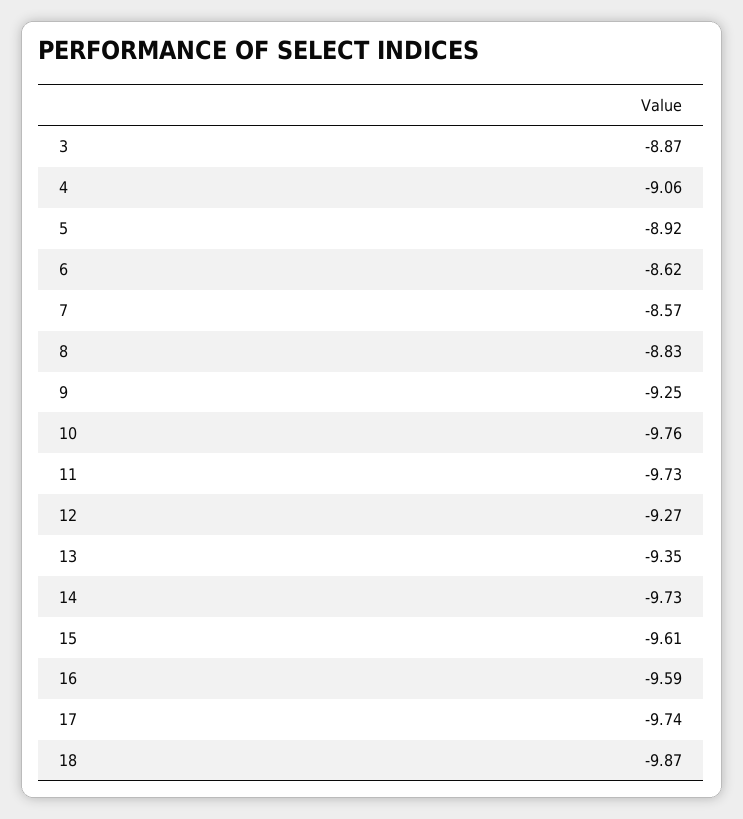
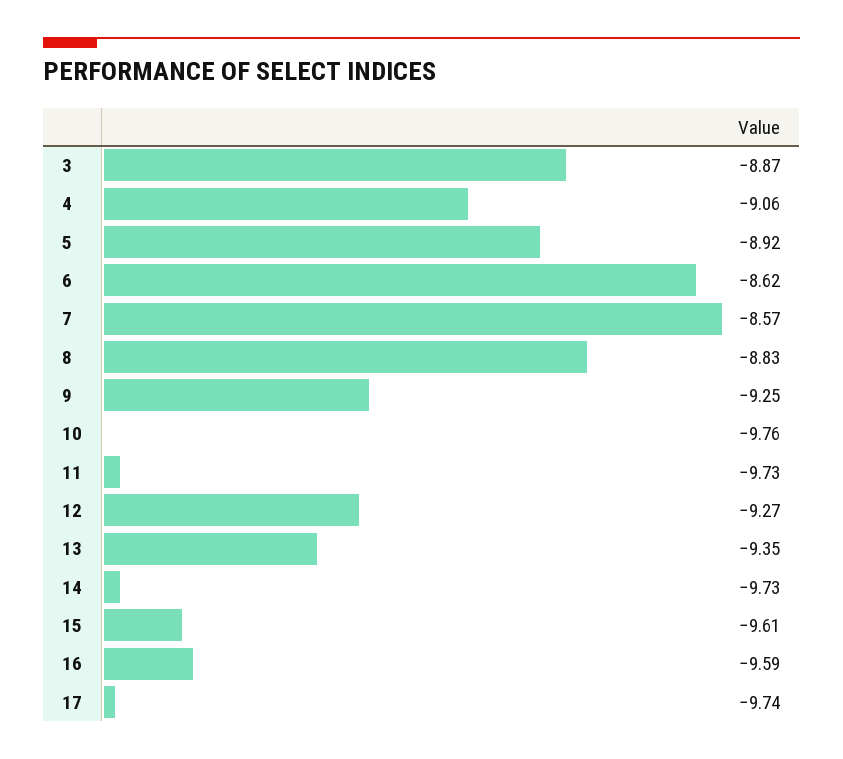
  {
    "3": -8.87,
    "4": -9.06,
    "5": -8.92,
    "6": -8.62,
    "7": -8.57,
    "8": -8.83,
    "9": -9.25,
    "10": -9.76,
    "11": -9.73,
    "12": -9.27,
    "13": -9.35,
    "14": -9.73,
    "15": -9.61,
    "16": -9.59,
-   "17": -9.74,
+   "17": -9.74
-   "18": -9.87
  }

